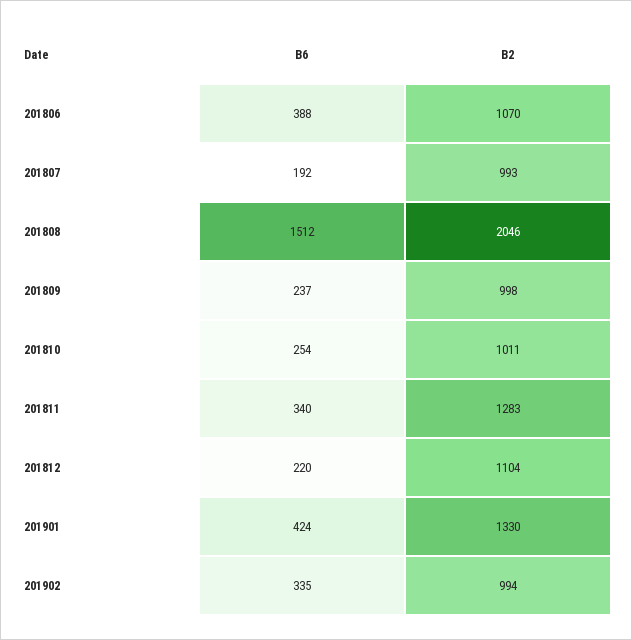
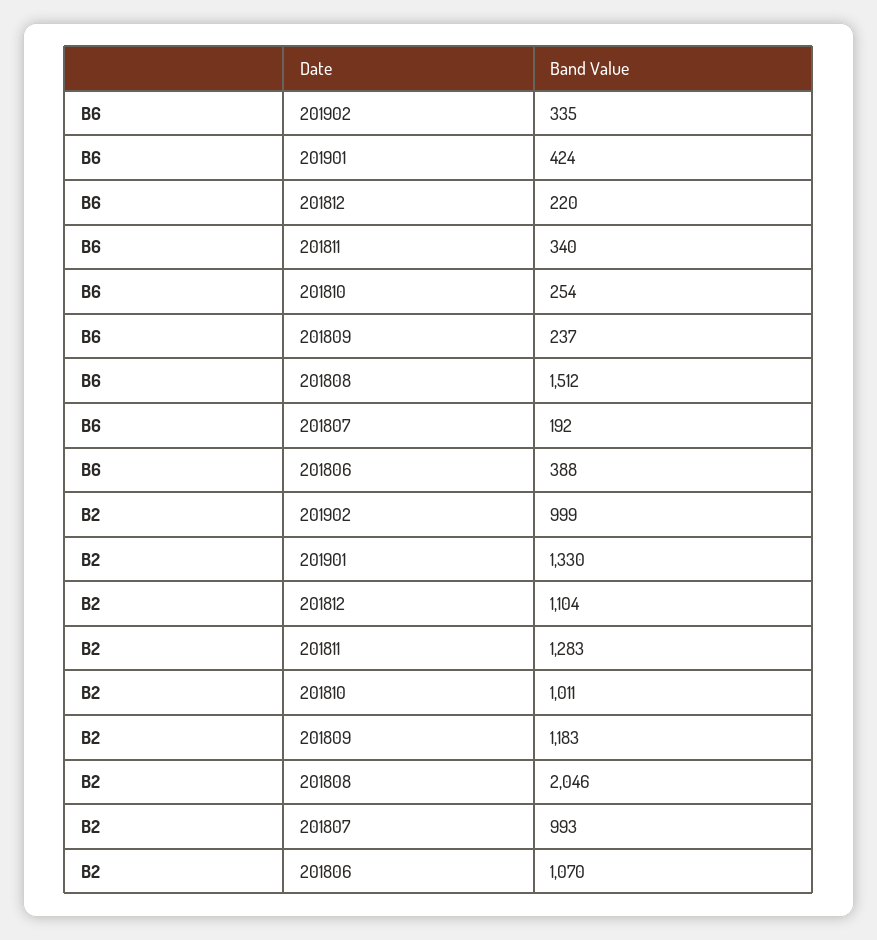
  {
    "B6": {
      "201806": 388,
      "201807": 192,
      "201808": 1512,
      "201809": 237,
      "201810": 254,
      "201811": 340,
      "201812": 220,
      "201901": 424,
      "201902": 335
    },
    "B2": {
      "201806": 1070,
      "201807": 993,
      "201808": 2046,
-     "201809": 998,
+     "201809": 1183,
      "201810": 1011,
      "201811": 1283,
      "201812": 1104,
      "201901": 1330,
-     "201902": 994
+     "201902": 999
    }
  }

